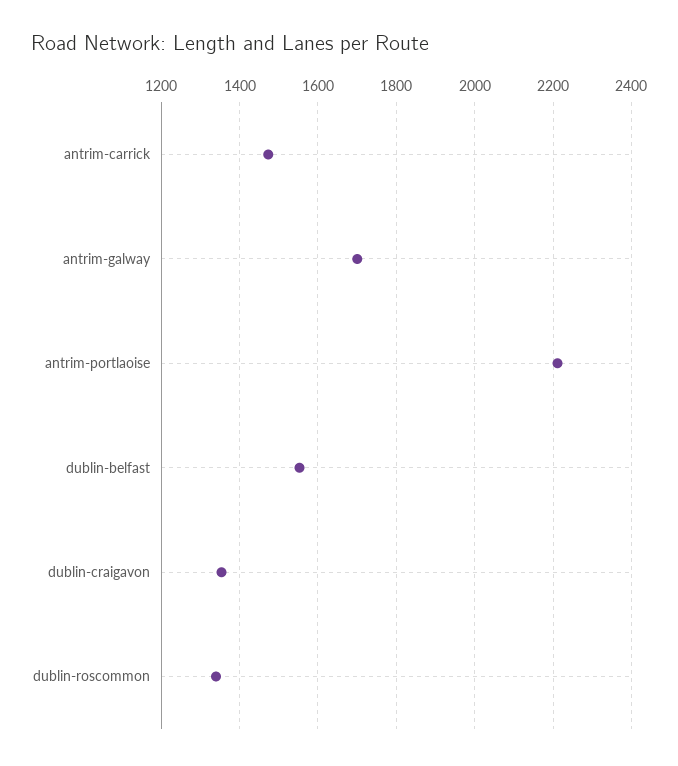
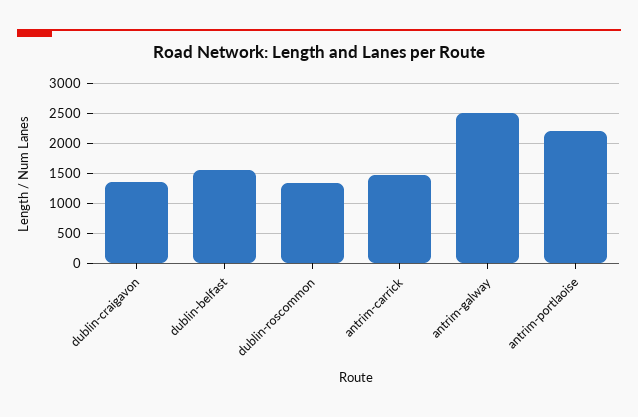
  {
    "antrim-carrick": 1480,
-   "antrim-galway": 1700,
+   "antrim-galway": 2500,
    "antrim-portlaoise": 2220,
    "dublin-belfast": 1560,
    "dublin-craigavon": 1360,
    "dublin-roscommon": 1340
  }

